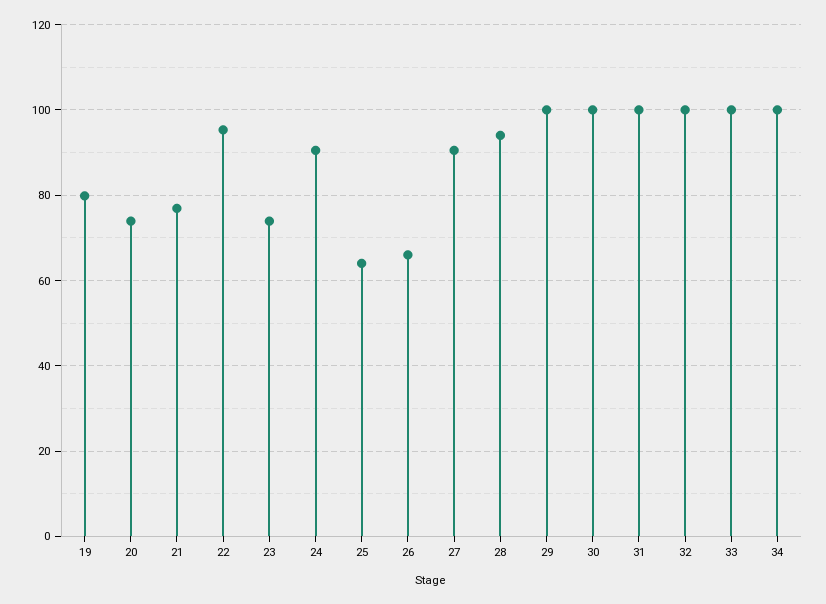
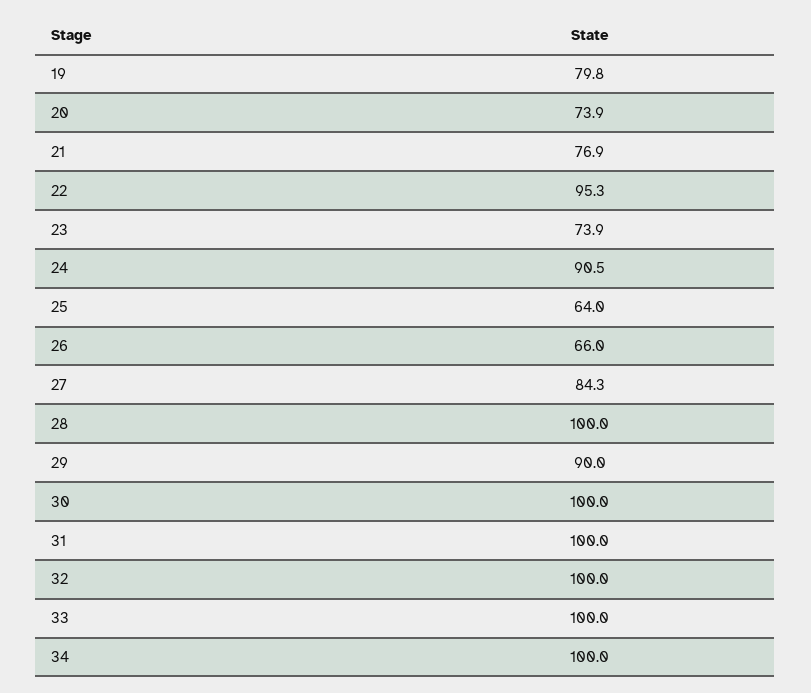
  {
    "19": 79.8,
    "20": 73.9,
    "21": 76.9,
    "22": 95.3,
    "23": 73.9,
    "24": 90.5,
    "25": 64,
    "26": 66,
-   "27": 90,
+   "27": 84.3,
-   "28": 94,
+   "28": 100,
-   "29": 100,
+   "29": 90,
    "30": 100,
    "31": 100,
    "32": 100,
    "33": 100,
    "34": 100
  }

